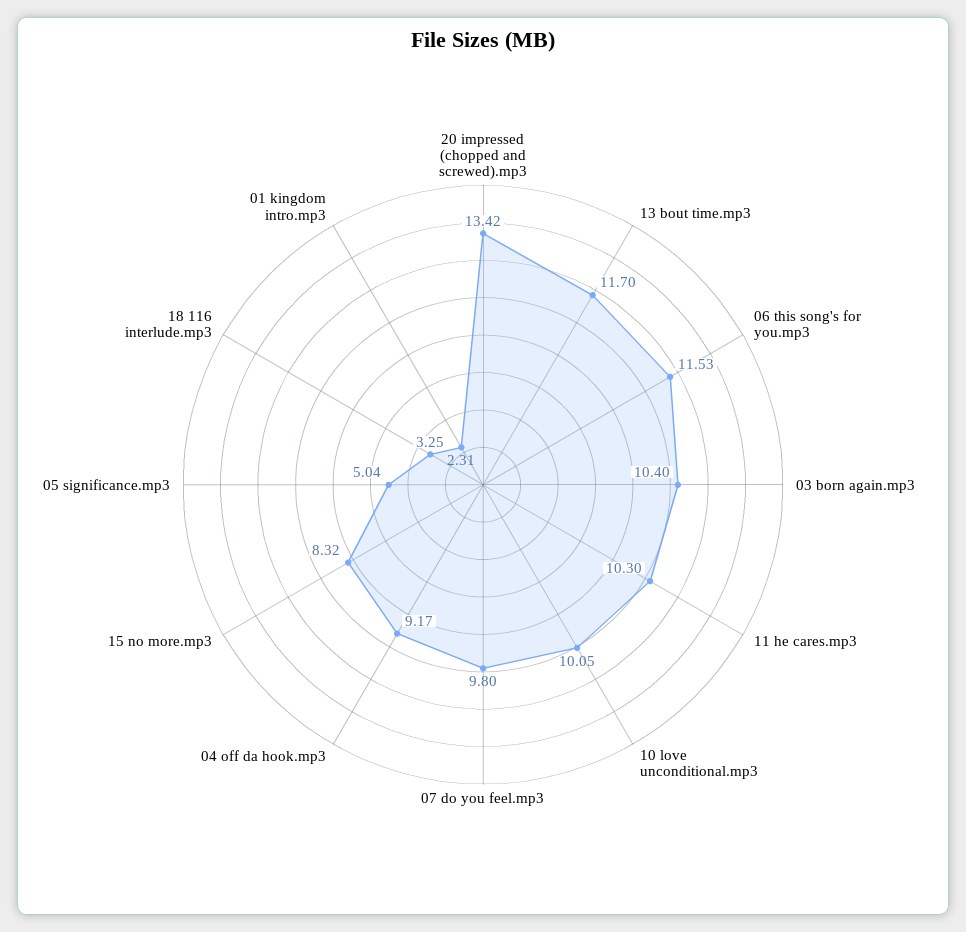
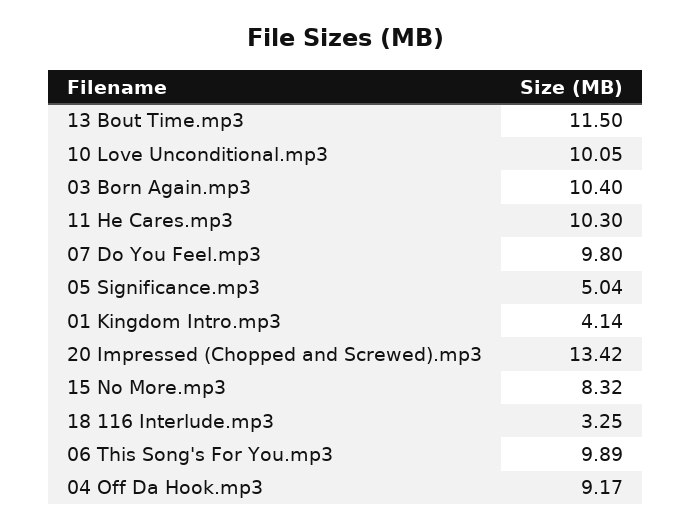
  {
    "20 impressed (chopped and screwed).mp3": 13.42,
-   "13 bout time.mp3": 11.7,
+   "13 bout time.mp3": 11.5,
-   "06 this song's for you.mp3": 11.53,
+   "06 this song's for you.mp3": 9.89,
    "03 born again.mp3": 10.4,
    "11 he cares.mp3": 10.3,
    "10 love unconditional.mp3": 10.05,
    "07 do you feel.mp3": 9.8,
    "04 off da hook.mp3": 9.17,
    "15 no more.mp3": 8.32,
    "05 significance.mp3": 5.04,
    "18 116 interlude.mp3": 3.25,
-   "01 kingdom intro.mp3": 2.31
+   "01 kingdom intro.mp3": 4.14
  }

